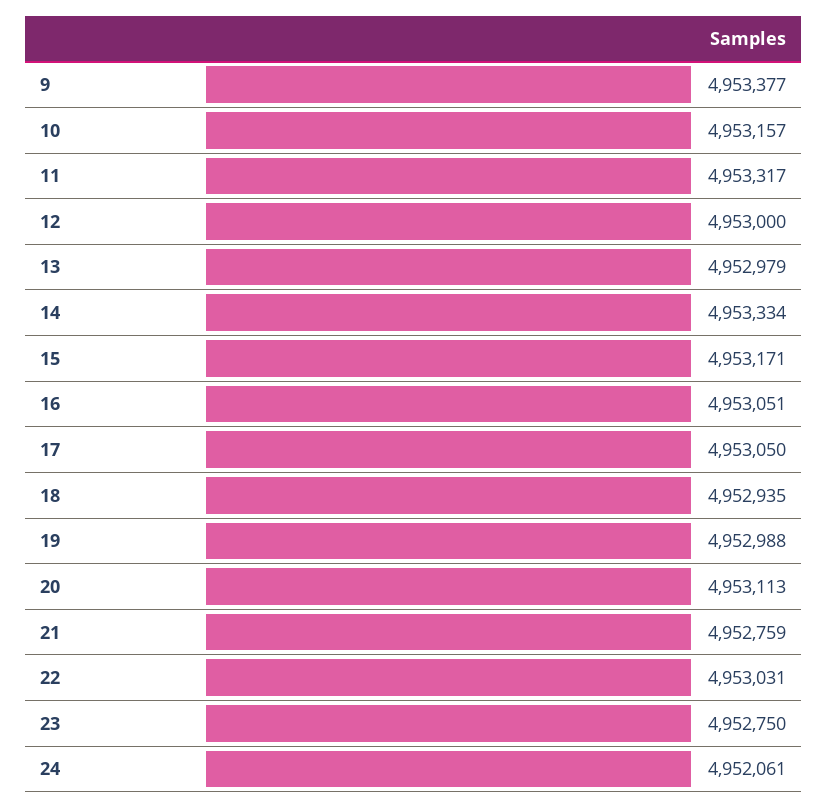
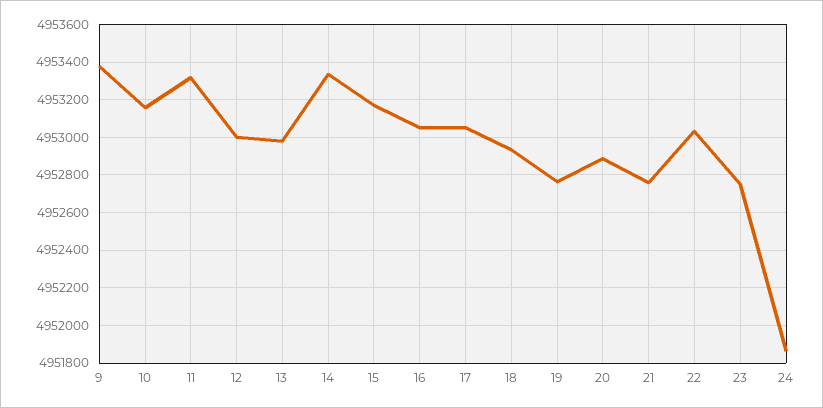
  {
    "9": 4953377,
    "10": 4953157,
    "11": 4953317,
    "12": 4953000,
    "13": 4952979,
    "14": 4953334,
    "15": 4953171,
    "16": 4953051,
    "17": 4953050,
    "18": 4952935,
-   "19": 4952988,
+   "19": 4952750,
-   "20": 4953113,
+   "20": 4952900,
    "21": 4952759,
    "22": 4953031,
    "23": 4952750,
-   "24": 4952061
+   "24": 4951850
  }

